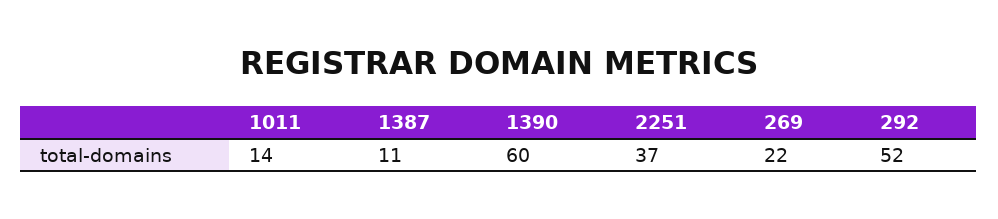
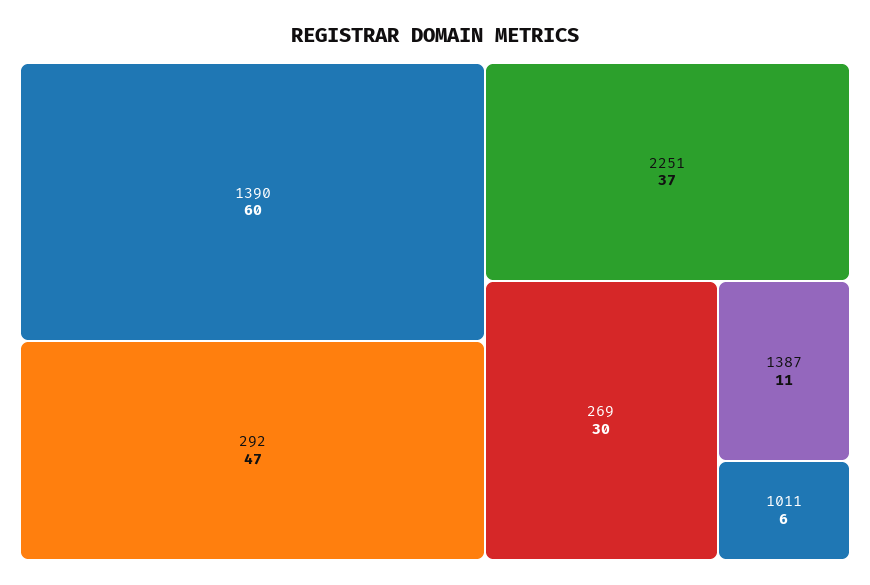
  {
-   "1011": 14,
+   "1011": 6,
    "1387": 11,
    "1390": 60,
    "2251": 37,
-   "269": 22,
+   "269": 30,
-   "292": 52
+   "292": 47
  }

